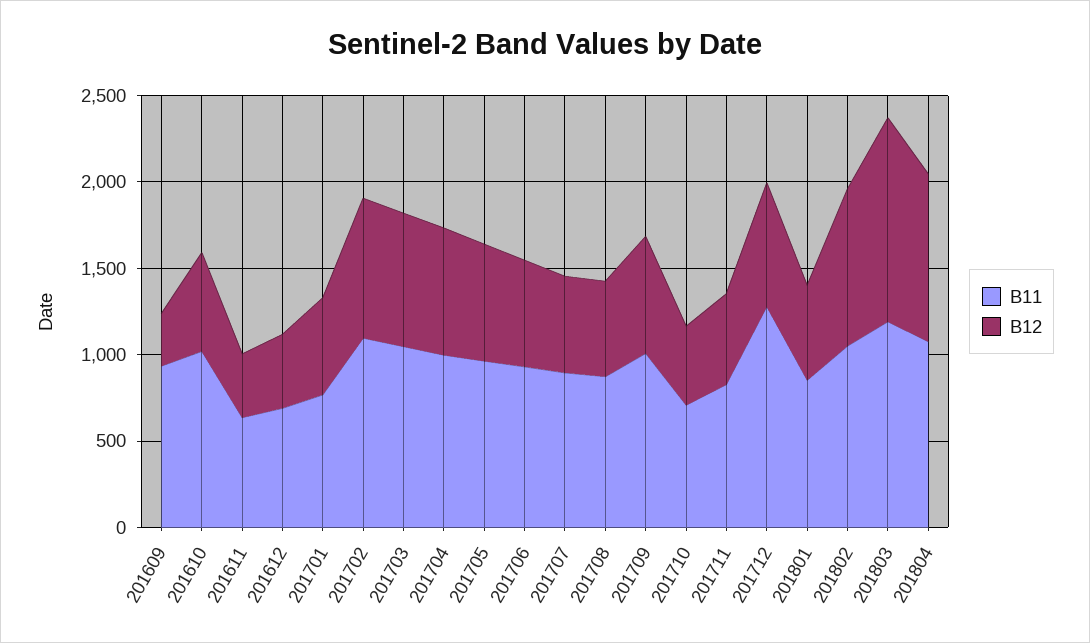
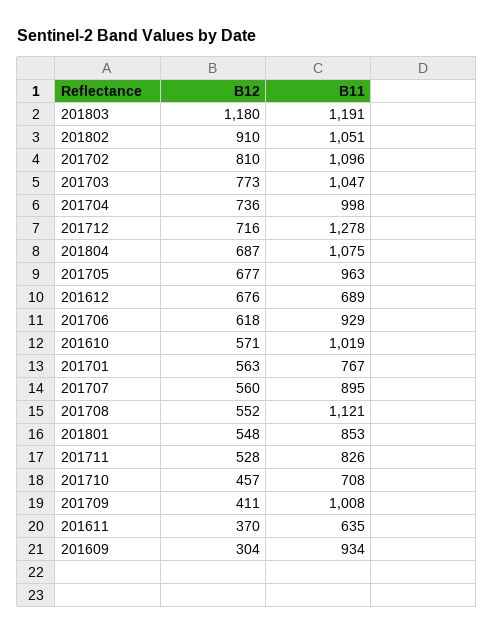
  {
    "B11": {
      "201609": 934,
      "201610": 1019,
      "201611": 635,
      "201612": 689,
      "201701": 767,
      "201702": 1096,
      "201703": 1047,
      "201704": 998,
      "201705": 963,
      "201706": 929,
      "201707": 895,
-     "201708": 900,
+     "201708": 1121,
      "201709": 1008,
      "201710": 708,
      "201711": 826,
      "201712": 1278,
      "201801": 853,
      "201802": 1051,
      "201803": 1191,
      "201804": 1075
    },
    "B12": {
      "201609": 304,
      "201610": 571,
      "201611": 370,
-     "201612": 400,
+     "201612": 676,
      "201701": 563,
      "201702": 810,
      "201703": 773,
      "201704": 736,
      "201705": 677,
      "201706": 618,
      "201707": 560,
      "201708": 552,
-     "201709": 700,
+     "201709": 411,
      "201710": 457,
      "201711": 528,
      "201712": 716,
      "201801": 548,
      "201802": 910,
      "201803": 1180,
-     "201804": 1000
+     "201804": 687
    }
  }

